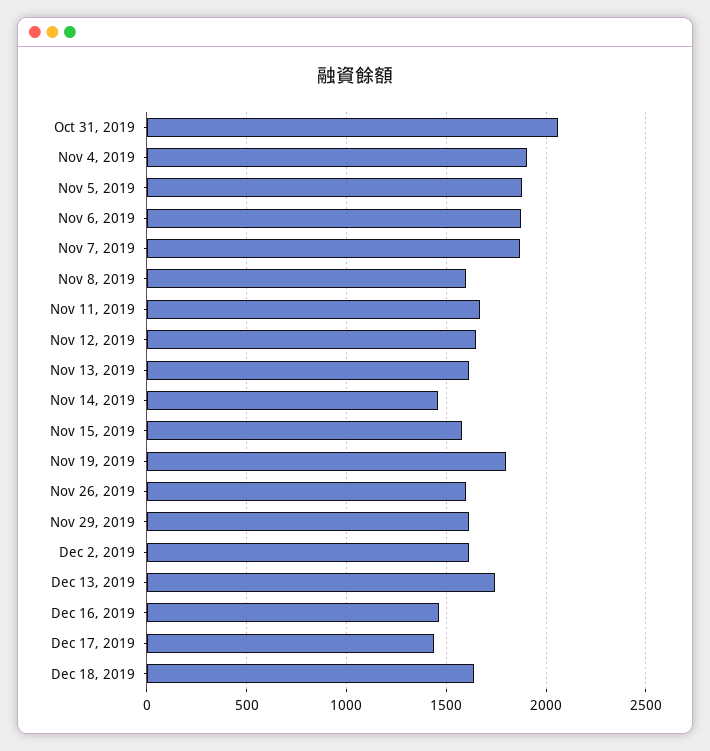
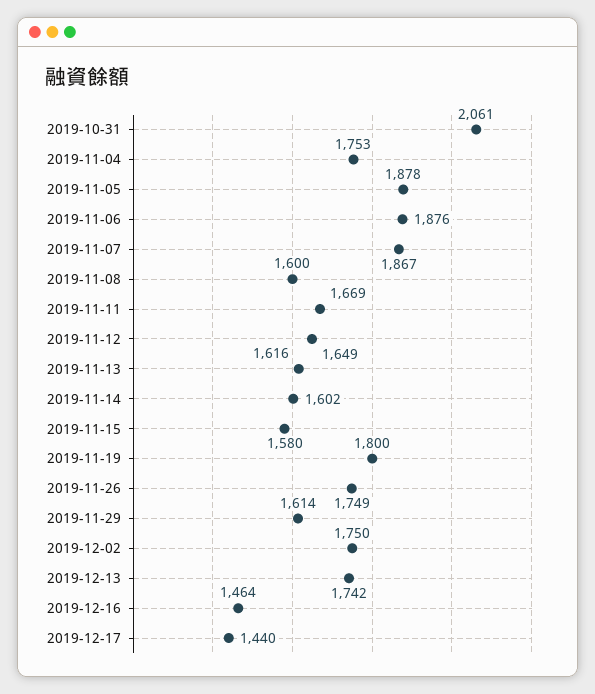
  {
    "Oct 31, 2019": 2061,
-   "Nov 4, 2019": 1900,
+   "Nov 4, 2019": 1753,
    "Nov 5, 2019": 1878,
    "Nov 6, 2019": 1876,
    "Nov 7, 2019": 1867,
    "Nov 8, 2019": 1600,
    "Nov 11, 2019": 1669,
    "Nov 12, 2019": 1649,
    "Nov 13, 2019": 1616,
-   "Nov 14, 2019": 1450,
+   "Nov 14, 2019": 1602,
    "Nov 15, 2019": 1580,
    "Nov 19, 2019": 1800,
-   "Nov 26, 2019": 1600,
+   "Nov 26, 2019": 1749,
    "Nov 29, 2019": 1614,
-   "Dec 2, 2019": 1600,
+   "Dec 2, 2019": 1750,
    "Dec 13, 2019": 1742,
    "Dec 16, 2019": 1464,
-   "Dec 17, 2019": 1440,
+   "Dec 17, 2019": 1440
-   "Dec 18, 2019": 1650
  }

